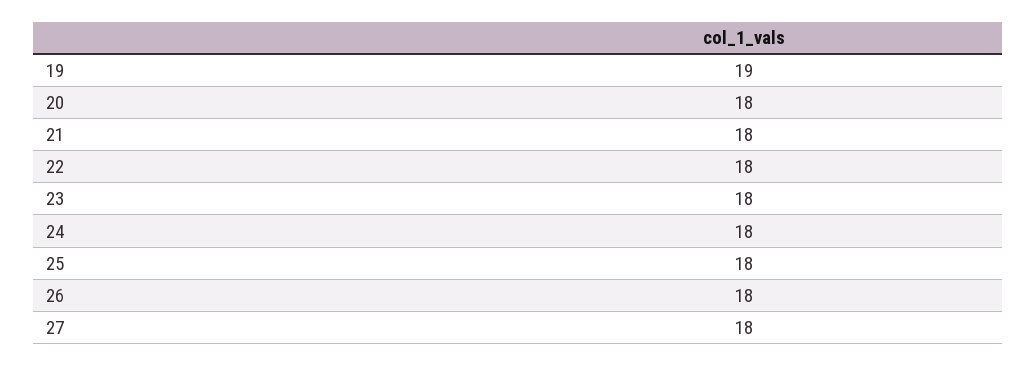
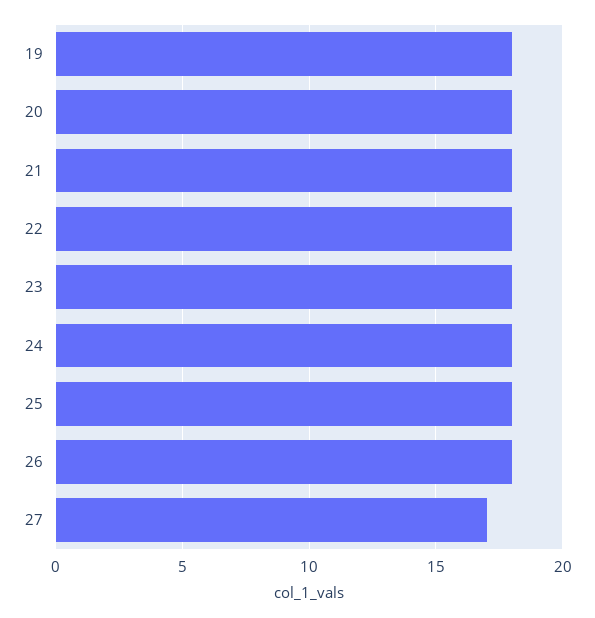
  {
-   "19": 19,
+   "19": 18,
    "20": 18,
    "21": 18,
    "22": 18,
    "23": 18,
    "24": 18,
    "25": 18,
    "26": 18,
-   "27": 18
+   "27": 17
  }

